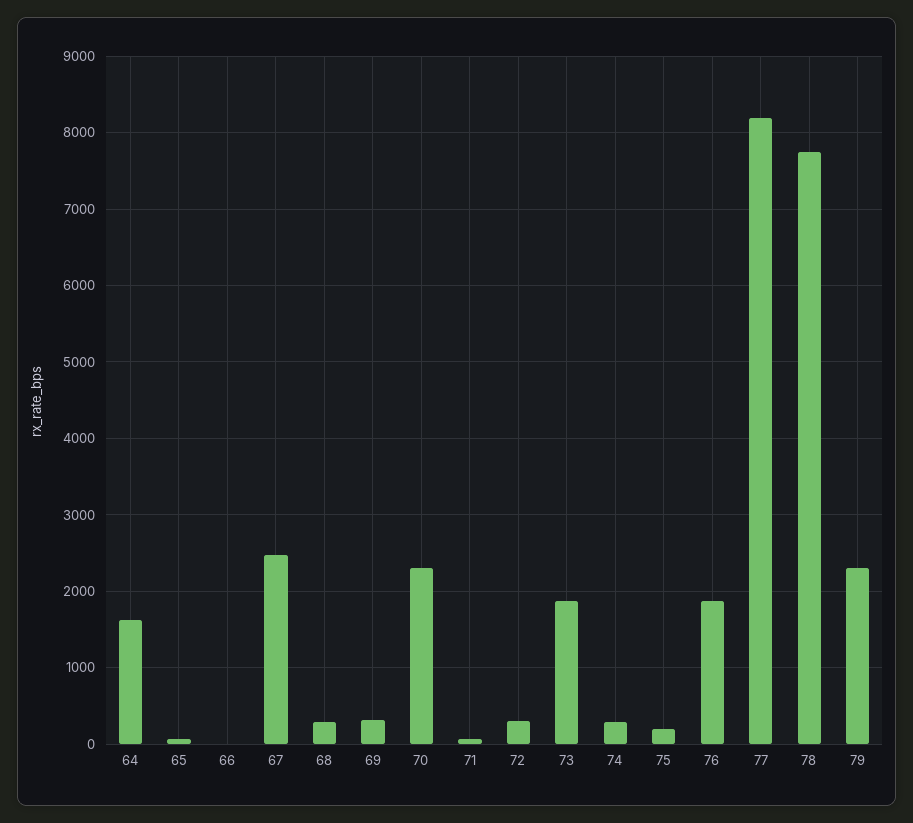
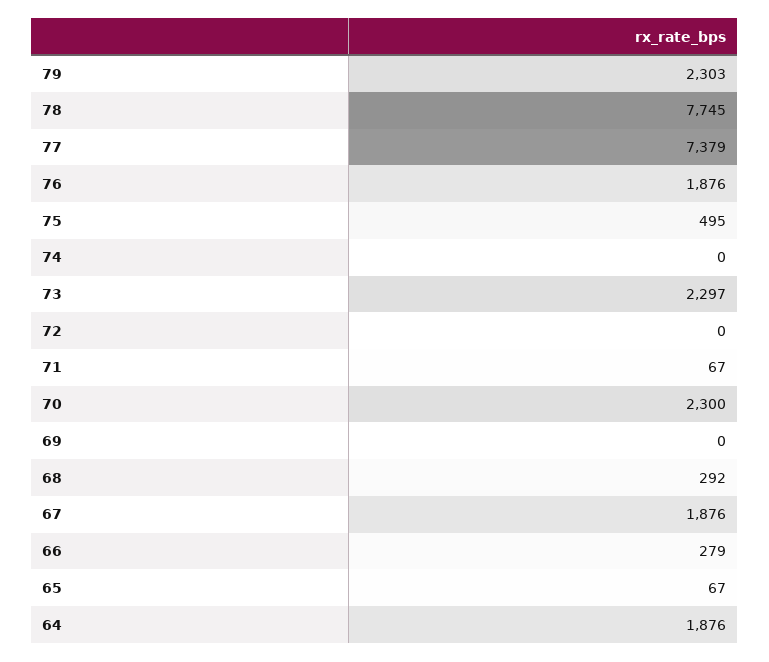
  {
-   "64": 1600,
+   "64": 1876,
    "65": 67,
-   "66": 0,
+   "66": 279,
-   "67": 2500,
+   "67": 1876,
    "68": 292,
-   "69": 300,
+   "69": 0,
    "70": 2300,
    "71": 67,
-   "72": 300,
+   "72": 0,
-   "73": 1900,
+   "73": 2297,
-   "74": 300,
+   "74": 0,
-   "75": 200,
+   "75": 495,
    "76": 1876,
-   "77": 8200,
+   "77": 7379,
    "78": 7745,
    "79": 2303
  }

